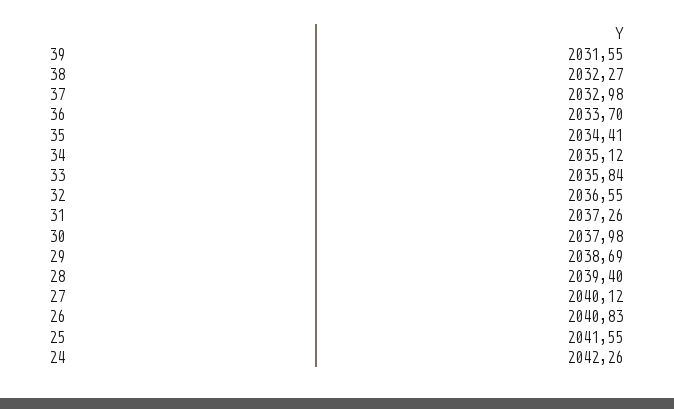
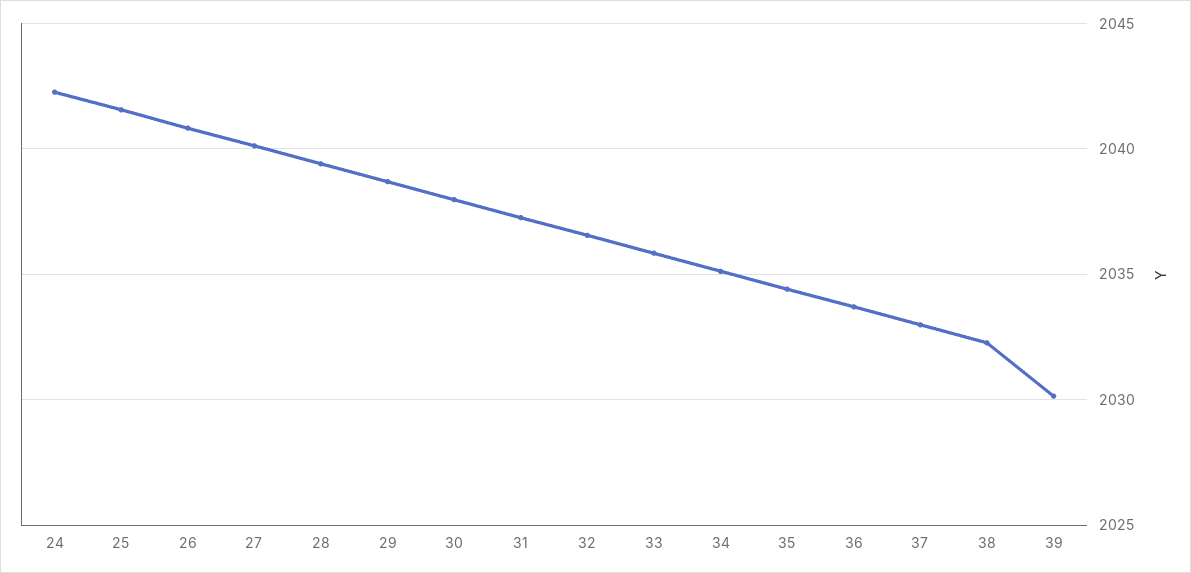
  {
-   "39": 2031.55,
+   "39": 2030,
    "38": 2032.27,
    "37": 2032.98,
    "36": 2033.7,
    "35": 2034.41,
    "34": 2035.12,
    "33": 2035.84,
    "32": 2036.55,
    "31": 2037.26,
    "30": 2037.98,
    "29": 2038.69,
    "28": 2039.4,
    "27": 2040.12,
    "26": 2040.83,
    "25": 2041.55,
    "24": 2042.26
  }

